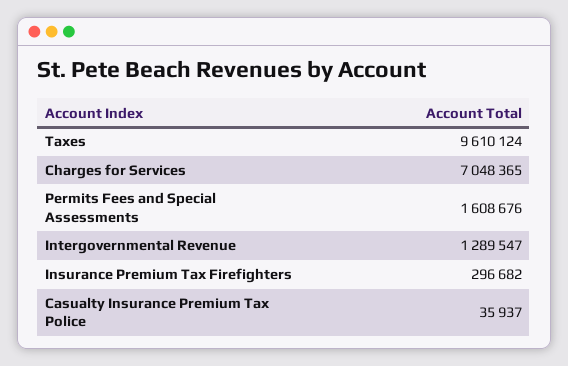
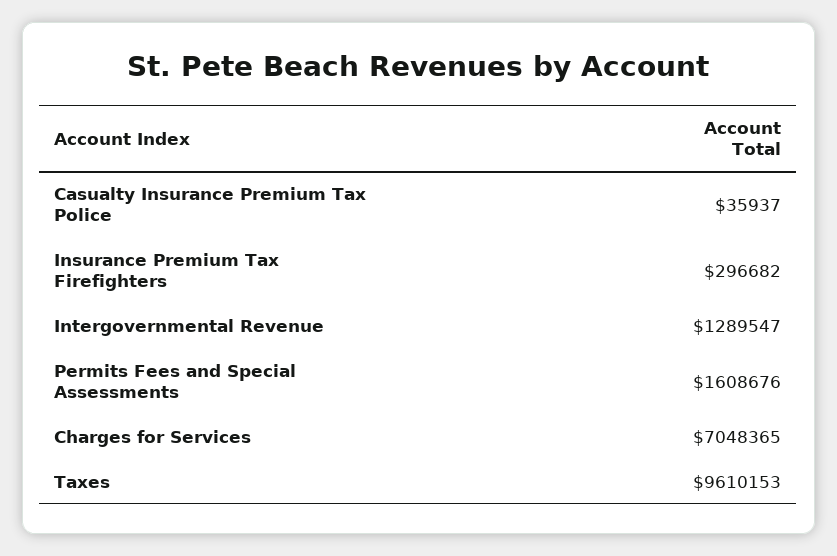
  {
-   "Taxes": 9610124,
+   "Taxes": 9610153,
    "Charges for Services": 7048365,
    "Permits Fees and Special Assessments": 1608676,
    "Intergovernmental Revenue": 1289547,
    "Insurance Premium Tax Firefighters": 296682,
    "Casualty Insurance Premium Tax Police": 35937
  }

